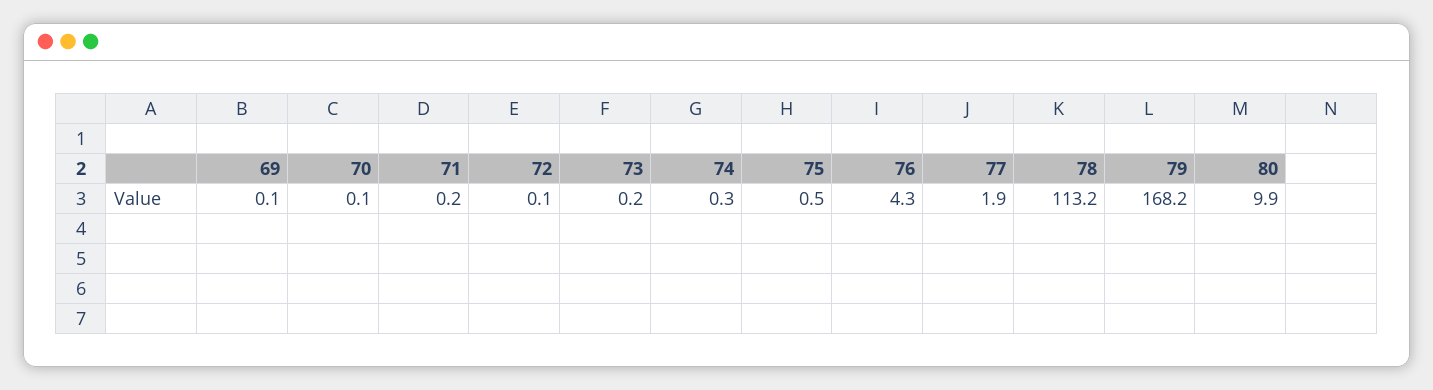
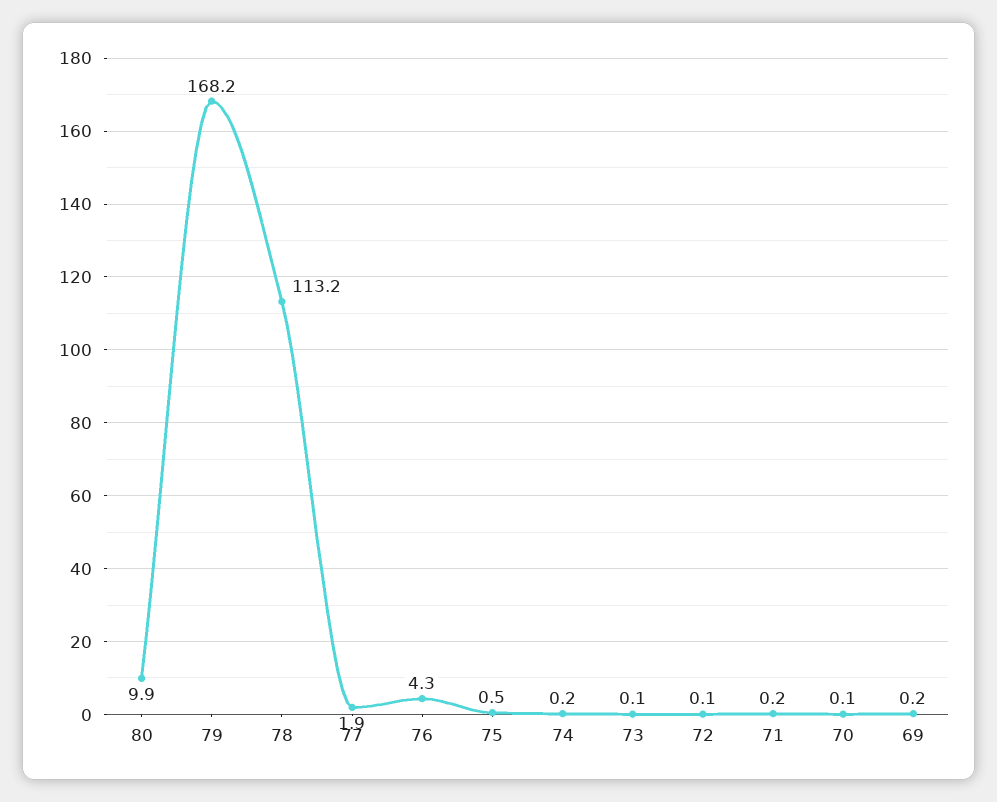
  {
-   "69": 0.1,
+   "69": 0.2,
    "70": 0.1,
    "71": 0.2,
    "72": 0.1,
-   "73": 0.2,
+   "73": 0.1,
-   "74": 0.3,
+   "74": 0.2,
    "75": 0.5,
    "76": 4.3,
    "77": 1.9,
    "78": 113.2,
    "79": 168.2,
    "80": 9.9
  }

